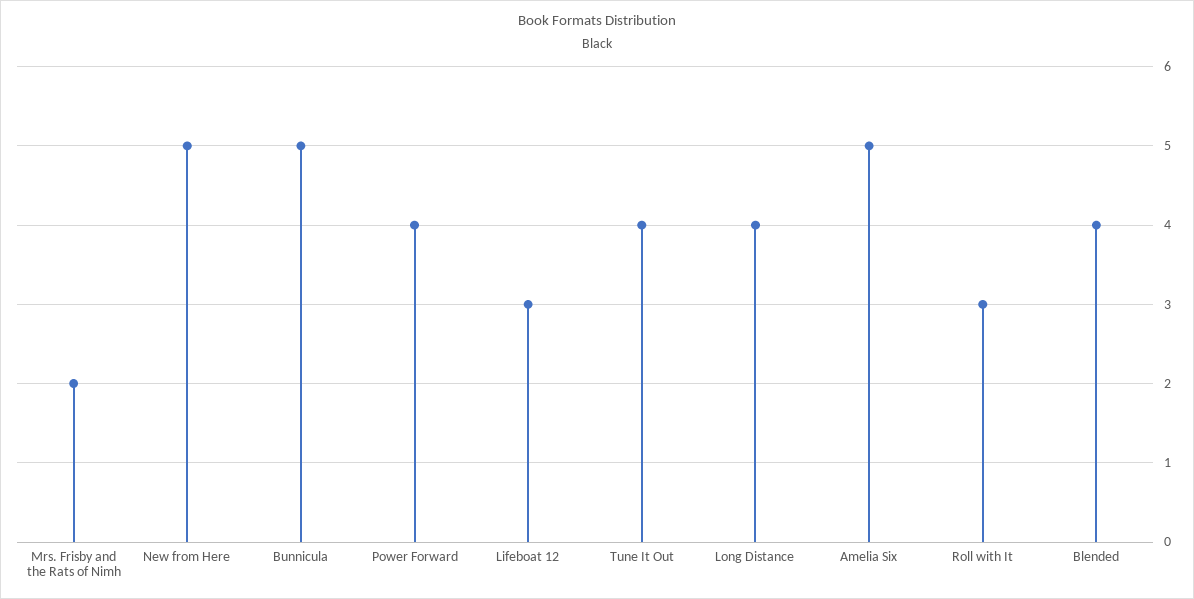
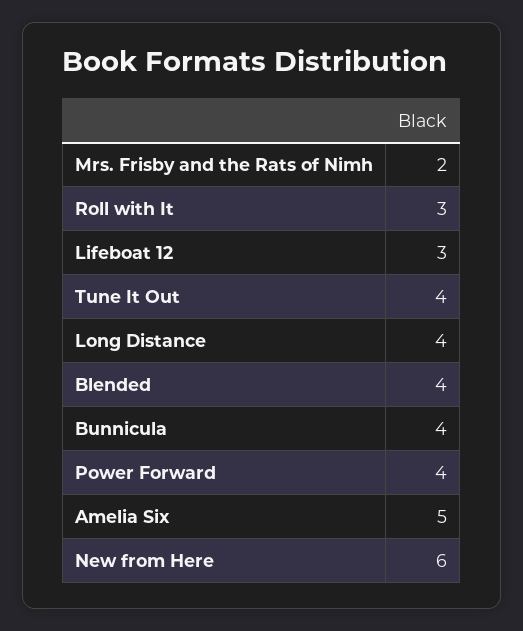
  {
    "Mrs. Frisby and the Rats of Nimh": 2,
-   "New from Here": 5,
+   "New from Here": 6,
-   "Bunnicula": 5,
+   "Bunnicula": 4,
    "Power Forward": 4,
    "Lifeboat 12": 3,
    "Tune It Out": 4,
    "Long Distance": 4,
    "Amelia Six": 5,
    "Roll with It": 3,
    "Blended": 4
  }

